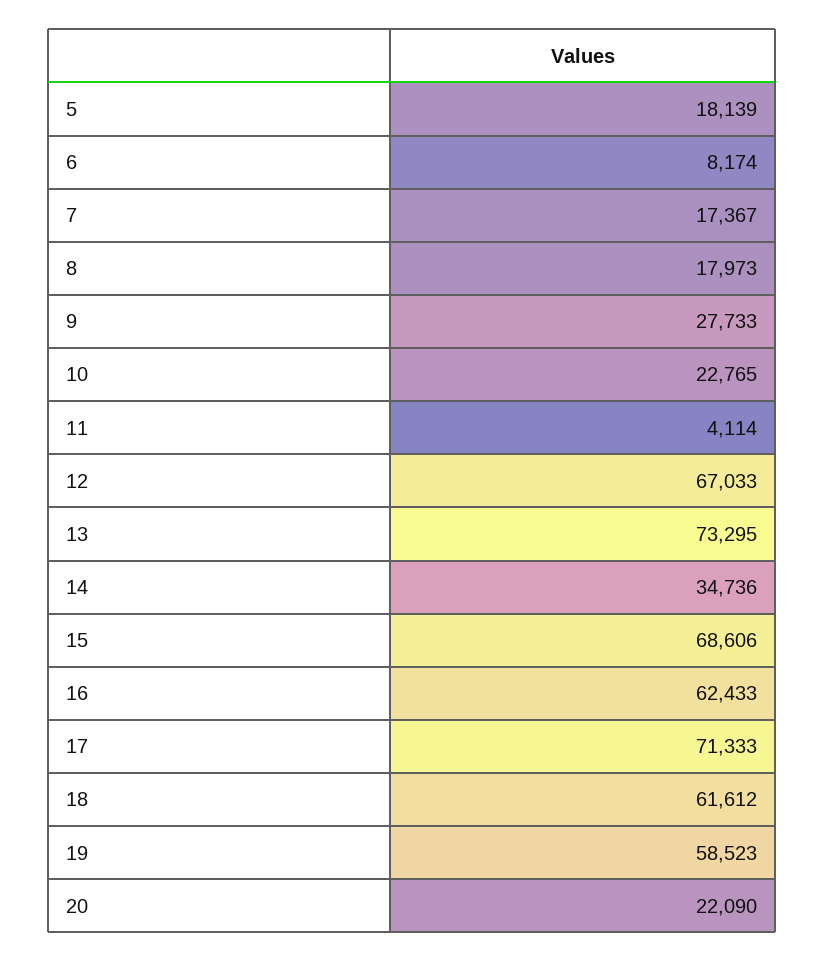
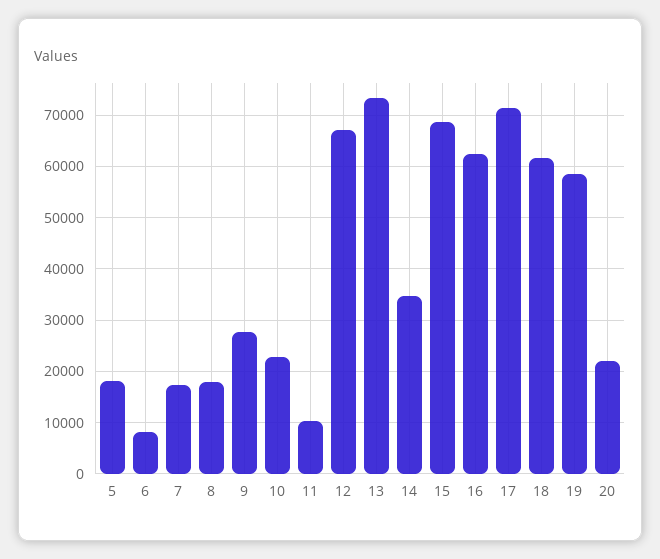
  {
    "5": 18139,
    "6": 8174,
    "7": 17367,
    "8": 17973,
    "9": 27733,
    "10": 22765,
-   "11": 4114,
+   "11": 10000,
    "12": 67033,
    "13": 73295,
    "14": 34736,
    "15": 68606,
    "16": 62433,
    "17": 71333,
    "18": 61612,
    "19": 58523,
    "20": 22090
  }

